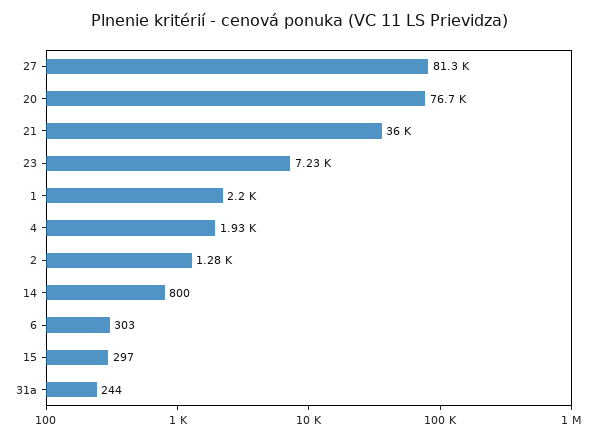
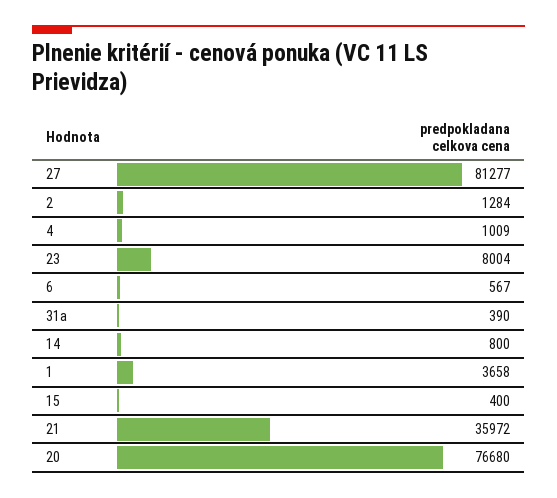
  {
    "27": 81277,
    "20": 76680,
    "21": 35972,
-   "23": 7230,
+   "23": 8004,
-   "1": 2200,
+   "1": 3658,
-   "4": 1930,
+   "4": 1009,
    "2": 1284,
    "14": 800,
-   "6": 303,
+   "6": 567,
-   "15": 297,
+   "15": 400,
-   "31a": 244
+   "31a": 390
  }

